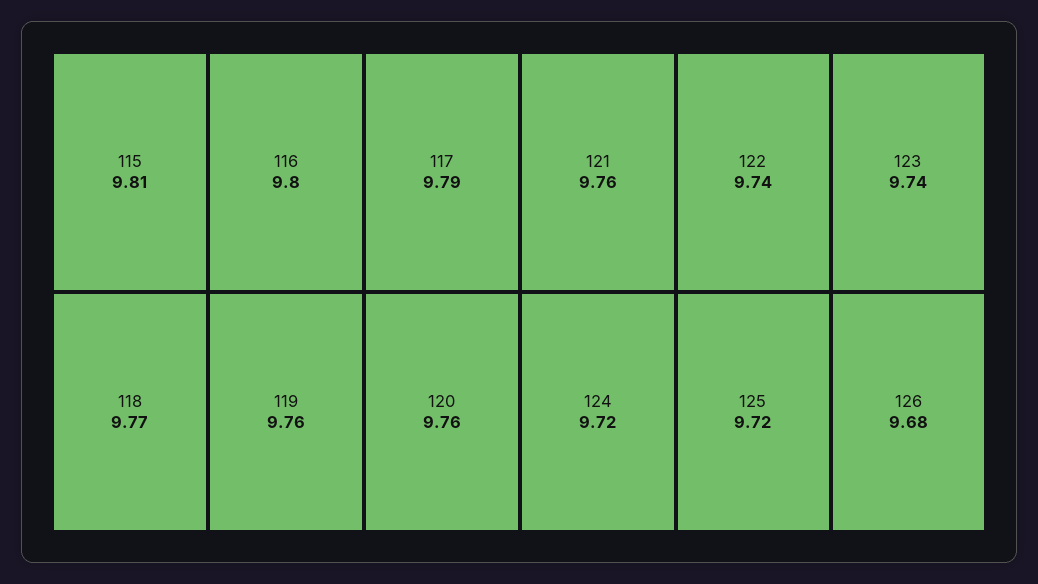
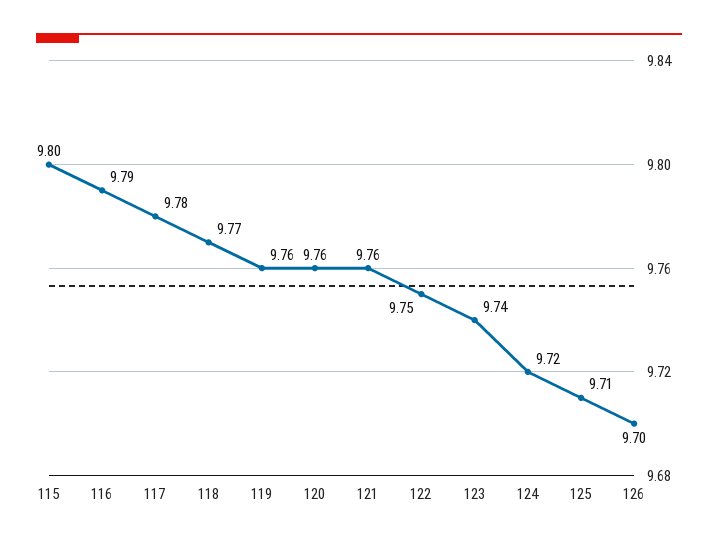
  {
-   "115": 9.81,
+   "115": 9.8,
-   "116": 9.8,
+   "116": 9.79,
-   "117": 9.79,
+   "117": 9.78,
    "118": 9.77,
    "119": 9.76,
    "120": 9.76,
    "121": 9.76,
-   "122": 9.74,
+   "122": 9.75,
    "123": 9.74,
    "124": 9.72,
-   "125": 9.72,
+   "125": 9.71,
-   "126": 9.68
+   "126": 9.7
  }

